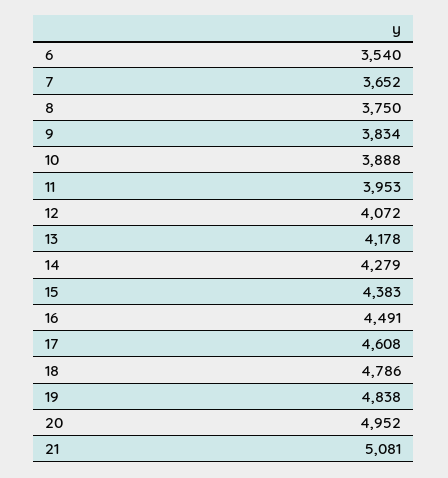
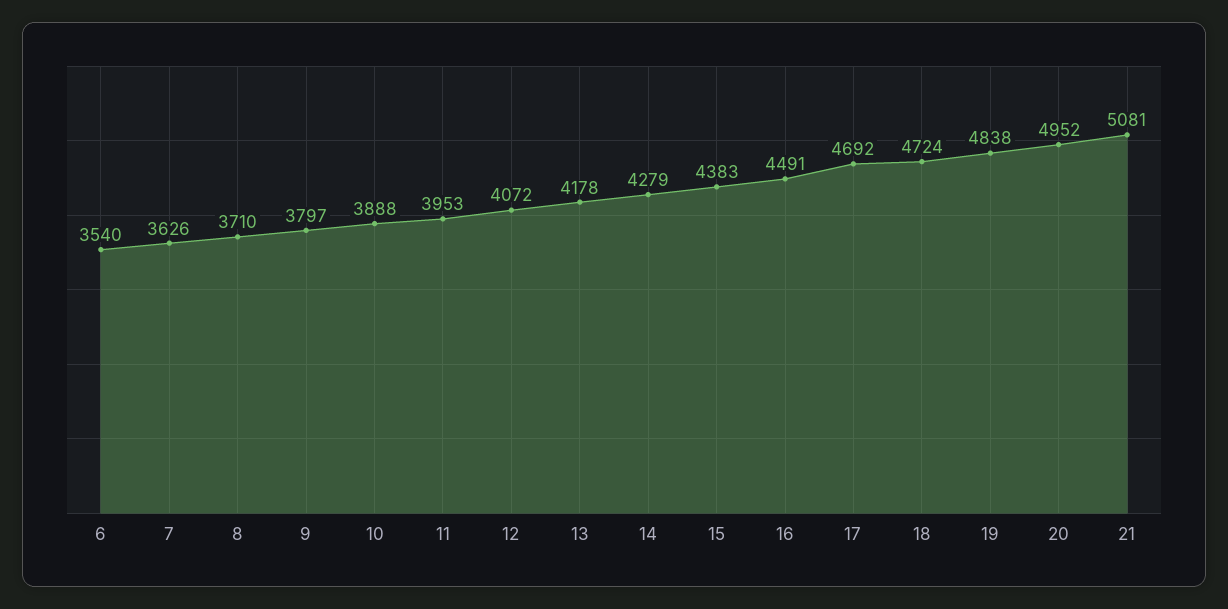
  {
    "6": 3540,
-   "7": 3652,
+   "7": 3626,
-   "8": 3750,
+   "8": 3710,
-   "9": 3834,
+   "9": 3797,
    "10": 3888,
    "11": 3953,
    "12": 4072,
    "13": 4178,
    "14": 4279,
    "15": 4383,
    "16": 4491,
-   "17": 4608,
+   "17": 4692,
-   "18": 4786,
+   "18": 4724,
    "19": 4838,
    "20": 4952,
    "21": 5081
  }

